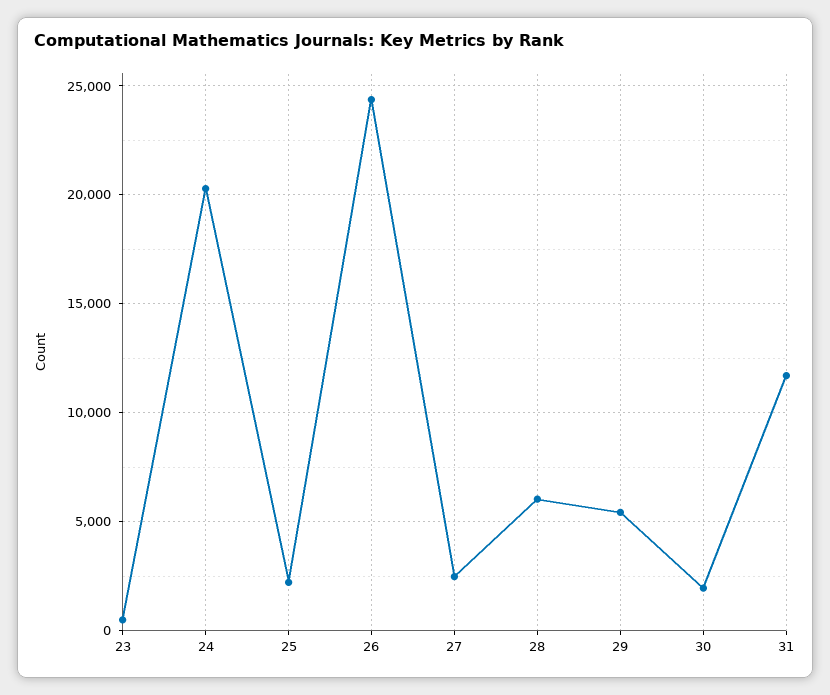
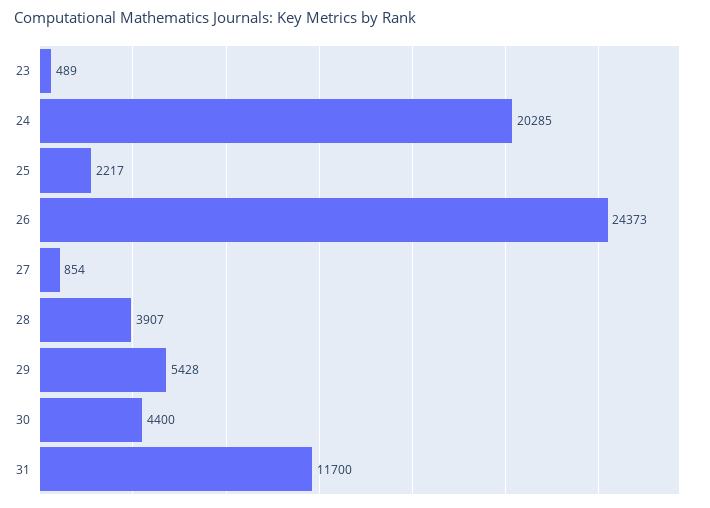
  {
    "23": 489,
    "24": 20285,
    "25": 2217,
    "26": 24373,
-   "27": 2500,
+   "27": 854,
-   "28": 6000,
+   "28": 3907,
    "29": 5428,
-   "30": 2000,
+   "30": 4400,
    "31": 11700
  }

